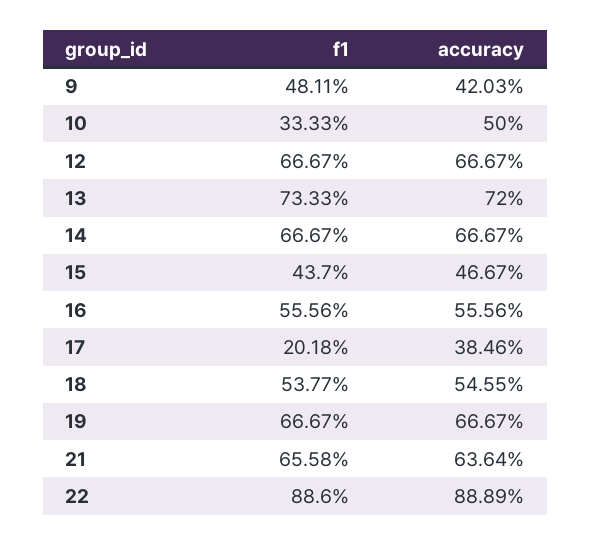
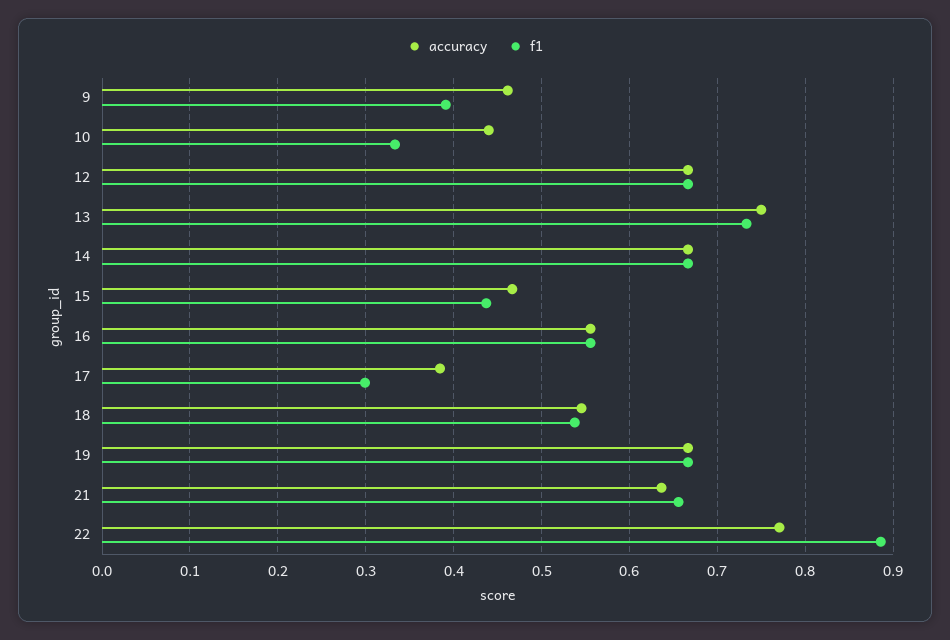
  {
    "f1": {
-     "9": 0.4811,
+     "9": 0.39,
      "10": 0.3333,
      "12": 0.6667,
      "13": 0.7333,
      "14": 0.6667,
      "15": 0.437,
      "16": 0.5556,
-     "17": 0.2018,
+     "17": 0.3,
      "18": 0.5377,
      "19": 0.6667,
      "21": 0.6558,
      "22": 0.886
    },
    "accuracy": {
-     "9": 0.4203,
+     "9": 0.46,
-     "10": 0.5,
+     "10": 0.44,
      "12": 0.6667,
-     "13": 0.72,
+     "13": 0.75,
      "14": 0.6667,
      "15": 0.4667,
      "16": 0.5556,
      "17": 0.3846,
      "18": 0.5455,
      "19": 0.6667,
      "21": 0.6364,
-     "22": 0.8889
+     "22": 0.77
    }
  }

